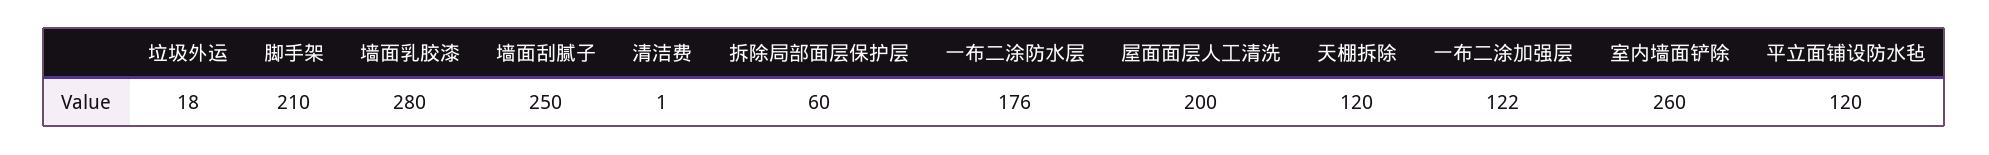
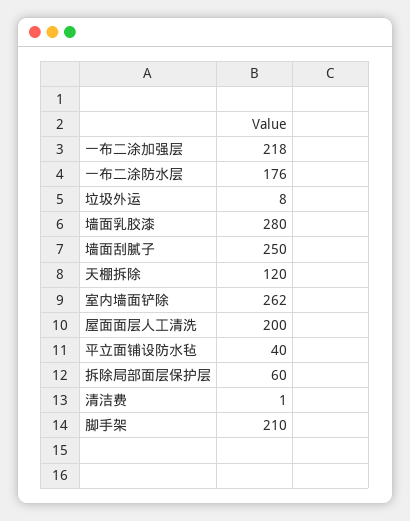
  {
-   "垃圾外运": 18,
+   "垃圾外运": 8,
    "脚手架": 210,
    "墙面乳胶漆": 280,
    "墙面刮腻子": 250,
    "清洁费": 1,
    "拆除局部面层保护层": 60,
    "一布二涂防水层": 176,
    "屋面面层人工清洗": 200,
    "天棚拆除": 120,
-   "一布二涂加强层": 122,
+   "一布二涂加强层": 218,
-   "室内墙面铲除": 260,
+   "室内墙面铲除": 262,
-   "平立面铺设防水毡": 120
+   "平立面铺设防水毡": 40
  }

